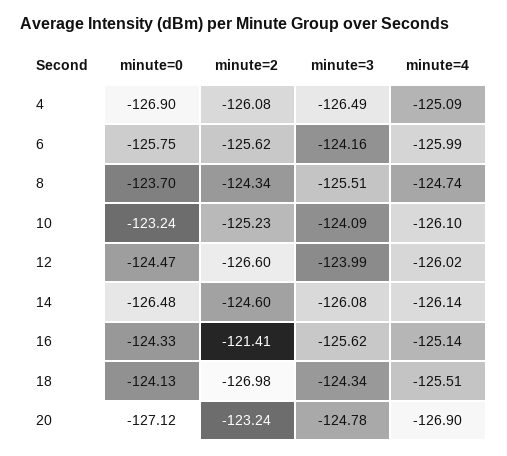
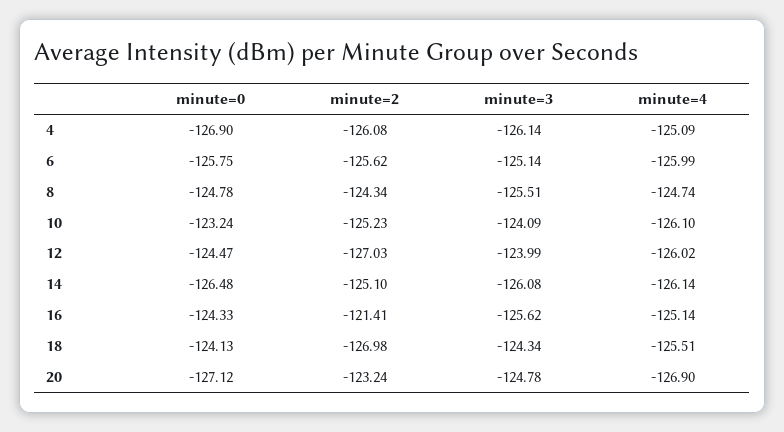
  {
    "minute=0": {
      "4": -126.9,
      "6": -125.75,
-     "8": -123.7,
+     "8": -124.78,
      "10": -123.24,
      "12": -124.47,
      "14": -126.48,
      "16": -124.33,
      "18": -124.13,
      "20": -127.12
    },
    "minute=2": {
      "4": -126.08,
      "6": -125.62,
      "8": -124.34,
      "10": -125.23,
-     "12": -126.6,
+     "12": -127.03,
-     "14": -124.6,
+     "14": -125.1,
      "16": -121.41,
      "18": -126.98,
      "20": -123.24
    },
    "minute=3": {
-     "4": -126.49,
+     "4": -126.14,
-     "6": -124.16,
+     "6": -125.14,
      "8": -125.51,
      "10": -124.09,
      "12": -123.99,
      "14": -126.08,
      "16": -125.62,
      "18": -124.34,
      "20": -124.78
    },
    "minute=4": {
      "4": -125.09,
      "6": -125.99,
      "8": -124.74,
      "10": -126.1,
      "12": -126.02,
      "14": -126.14,
      "16": -125.14,
      "18": -125.51,
      "20": -126.9
    }
  }

